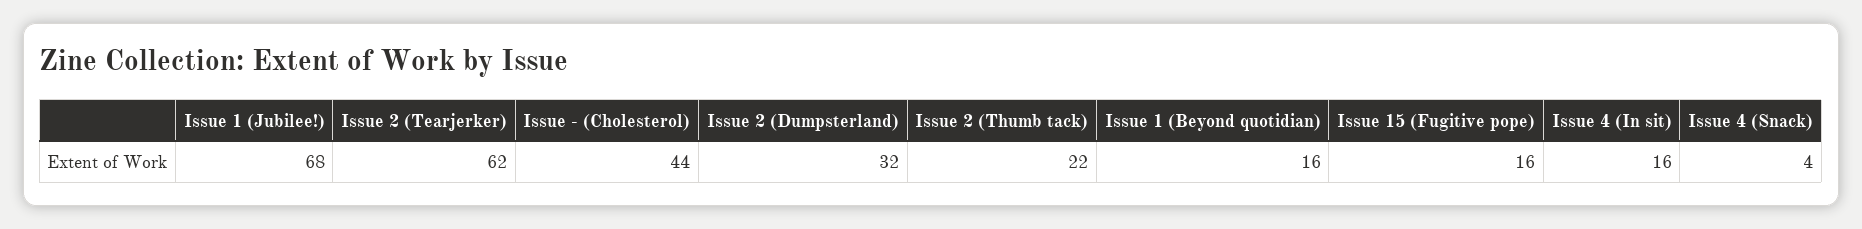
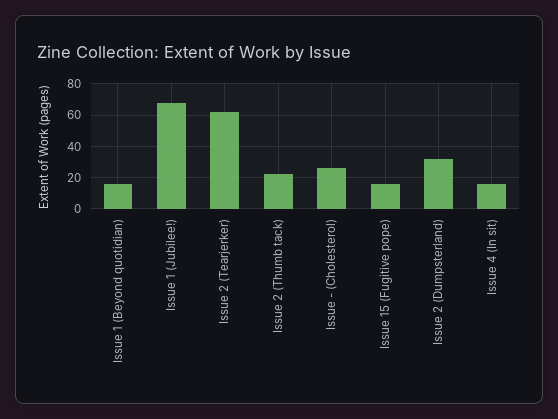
  {
    "Issue 1 (Jubilee!)": 68,
    "Issue 2 (Tearjerker)": 62,
-   "Issue - (Cholesterol)": 44,
+   "Issue - (Cholesterol)": 25,
    "Issue 2 (Dumpsterland)": 32,
    "Issue 2 (Thumb tack)": 22,
    "Issue 1 (Beyond quotidian)": 16,
    "Issue 15 (Fugitive pope)": 16,
-   "Issue 4 (In sit)": 16,
+   "Issue 4 (In sit)": 16
-   "Issue 4 (Snack)": 4
  }

